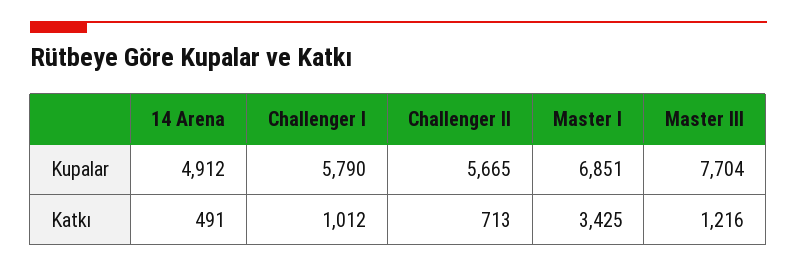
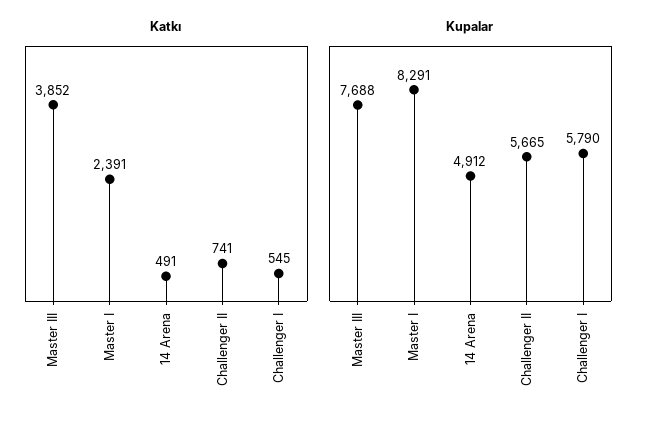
  {
    "Kupalar": {
      "14 Arena": 4912,
      "Challenger I": 5790,
      "Challenger II": 5665,
-     "Master I": 6851,
+     "Master I": 8291,
-     "Master III": 7704
+     "Master III": 7688
    },
    "Katkı": {
      "14 Arena": 491,
-     "Challenger I": 1012,
+     "Challenger I": 545,
-     "Challenger II": 713,
+     "Challenger II": 741,
-     "Master I": 3425,
+     "Master I": 2391,
-     "Master III": 1216
+     "Master III": 3852
    }
  }

